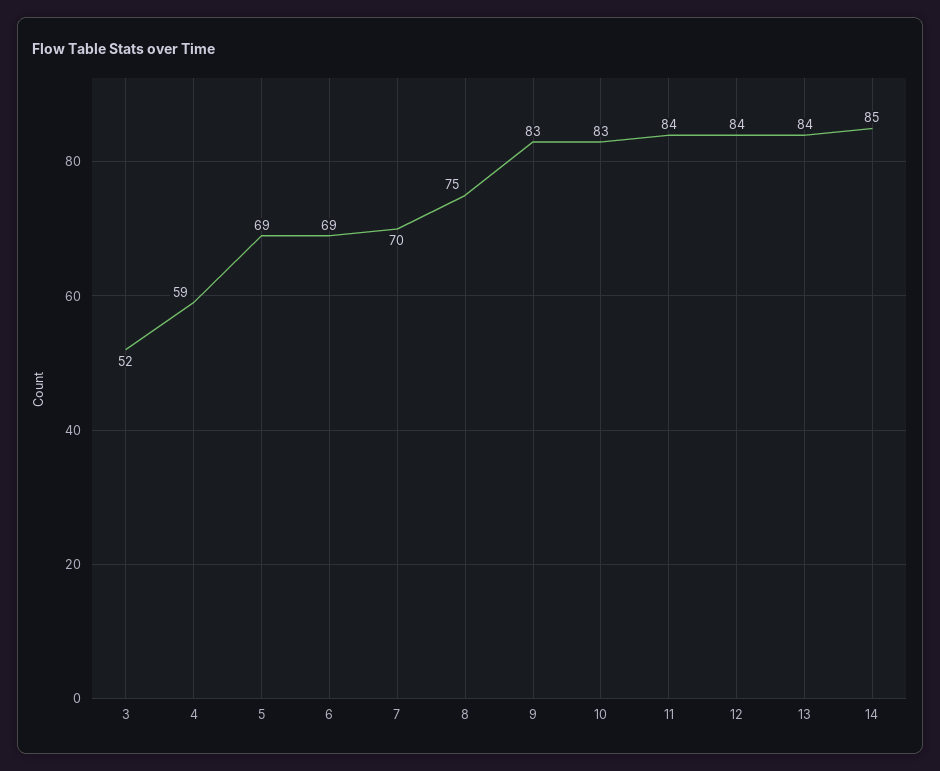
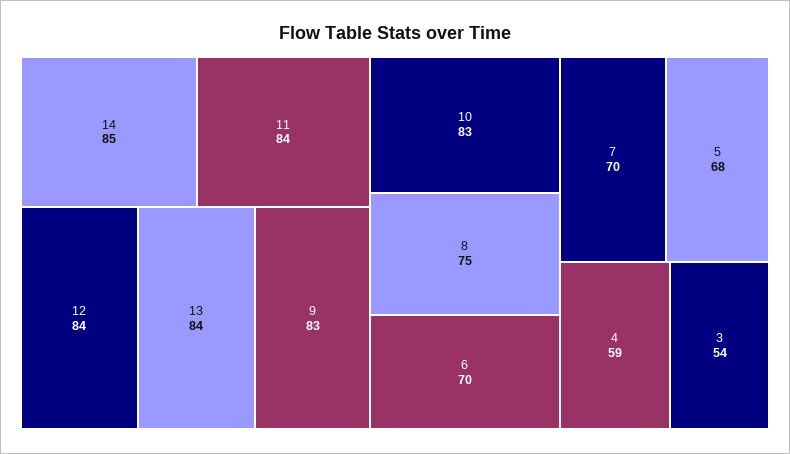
  {
-   "3": 52,
+   "3": 54,
    "4": 59,
-   "5": 69,
+   "5": 68,
-   "6": 69,
+   "6": 70,
    "7": 70,
    "8": 75,
    "9": 83,
    "10": 83,
    "11": 84,
    "12": 84,
    "13": 84,
    "14": 85
  }

